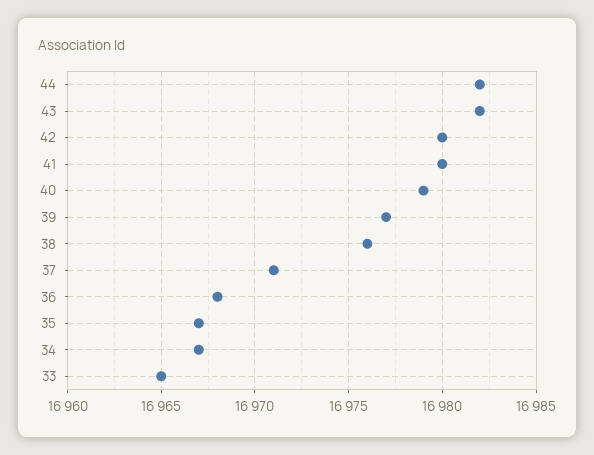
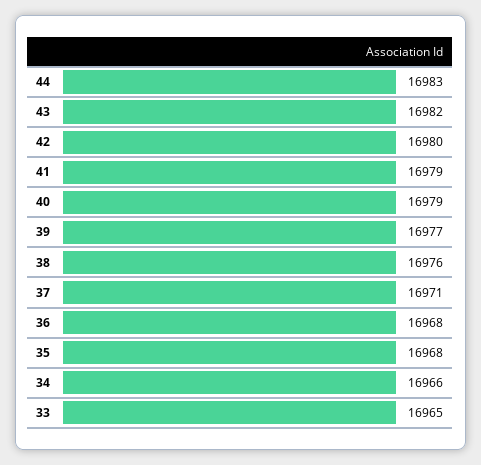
  {
-   "44": 16982,
+   "44": 16983,
    "43": 16982,
    "42": 16980,
-   "41": 16980,
+   "41": 16979,
    "40": 16979,
    "39": 16977,
    "38": 16976,
    "37": 16971,
    "36": 16968,
-   "35": 16967,
+   "35": 16968,
-   "34": 16967,
+   "34": 16966,
    "33": 16965
  }

